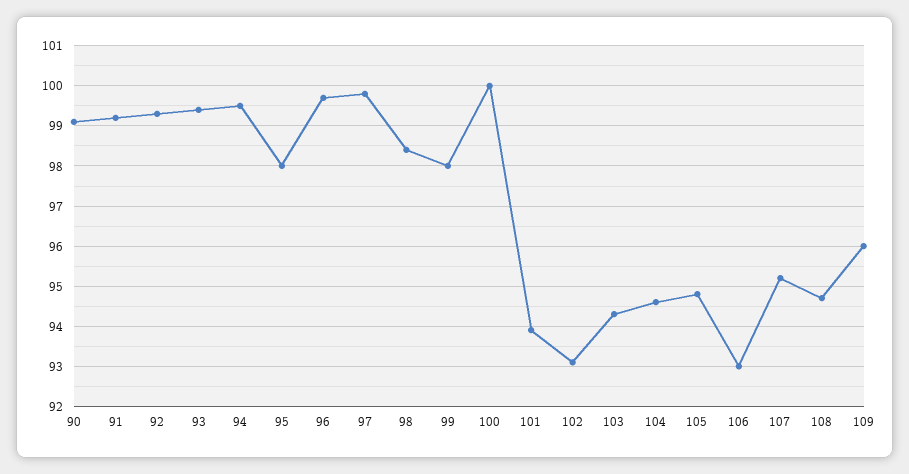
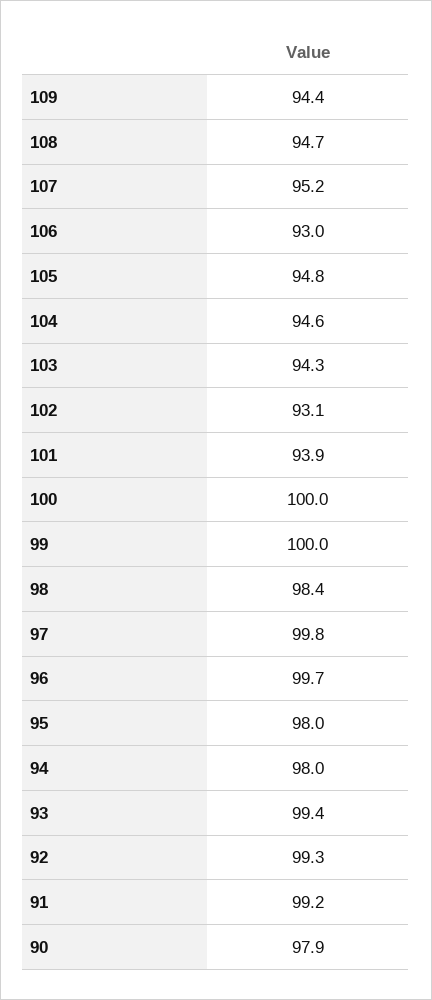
  {
-   "90": 99,
+   "90": 97.9,
    "91": 99.2,
    "92": 99.3,
    "93": 99.4,
-   "94": 99.5,
+   "94": 98,
    "95": 98,
    "96": 99.7,
    "97": 99.8,
    "98": 98.4,
-   "99": 98,
+   "99": 100,
    "100": 100,
    "101": 93.9,
    "102": 93.1,
    "103": 94.3,
    "104": 94.6,
    "105": 94.8,
    "106": 93,
    "107": 95.2,
    "108": 94.7,
-   "109": 96
+   "109": 94.4
  }

